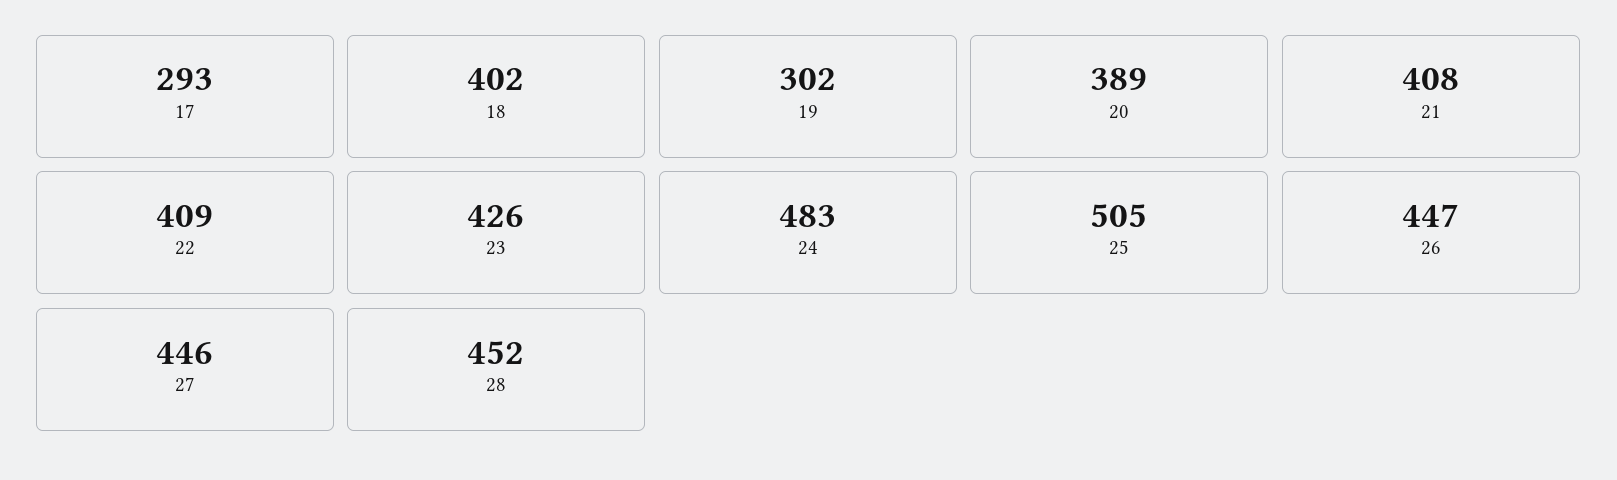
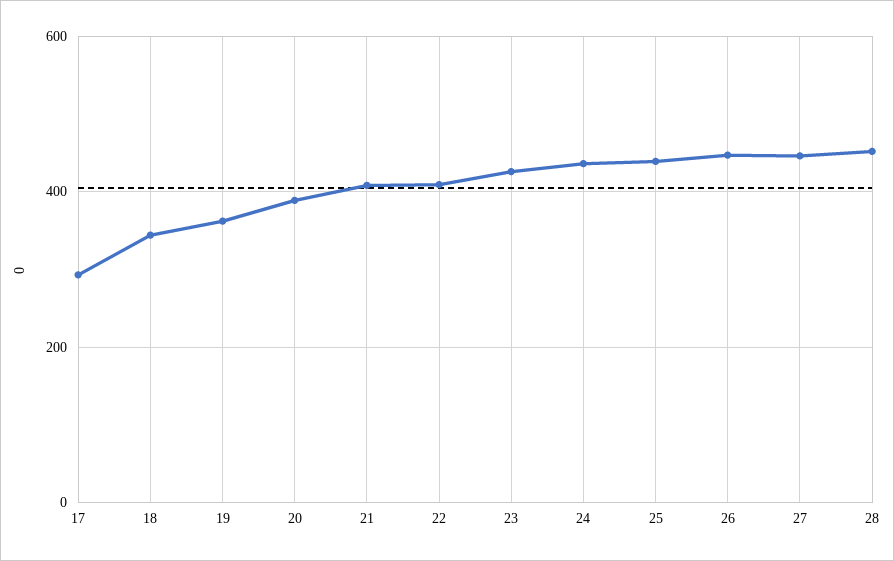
  {
    "17": 293,
-   "18": 402,
+   "18": 340,
-   "19": 302,
+   "19": 360,
    "20": 389,
    "21": 408,
    "22": 409,
    "23": 426,
-   "24": 483,
+   "24": 440,
-   "25": 505,
+   "25": 440,
    "26": 447,
    "27": 446,
    "28": 452
  }

